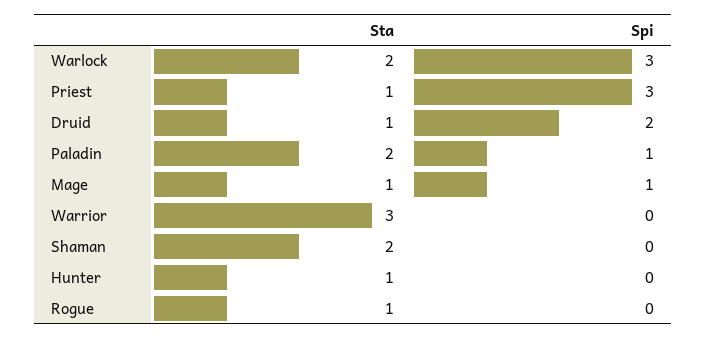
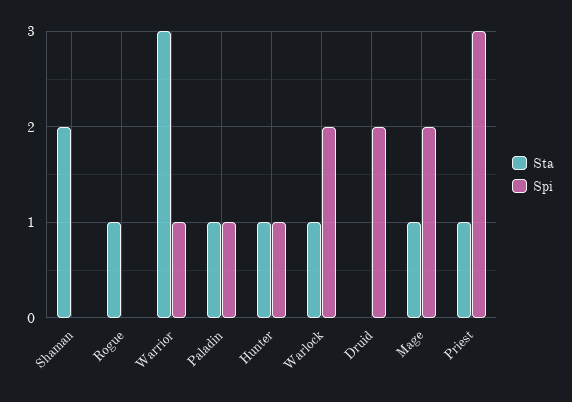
  {
    "Sta": {
-     "Warlock": 2,
+     "Warlock": 1,
      "Priest": 1,
-     "Druid": 1,
+     "Druid": 0,
-     "Paladin": 2,
+     "Paladin": 1,
      "Mage": 1,
      "Warrior": 3,
      "Shaman": 2,
      "Hunter": 1,
      "Rogue": 1
    },
    "Spi": {
-     "Warlock": 3,
+     "Warlock": 2,
      "Priest": 3,
      "Druid": 2,
      "Paladin": 1,
-     "Mage": 1,
+     "Mage": 2,
-     "Warrior": 0,
+     "Warrior": 1,
      "Shaman": 0,
-     "Hunter": 0,
+     "Hunter": 1,
      "Rogue": 0
    }
  }

